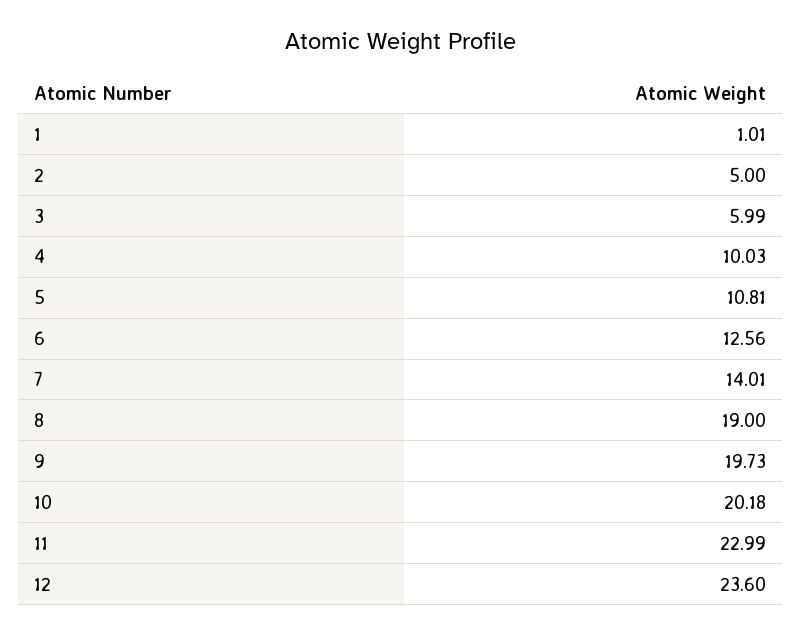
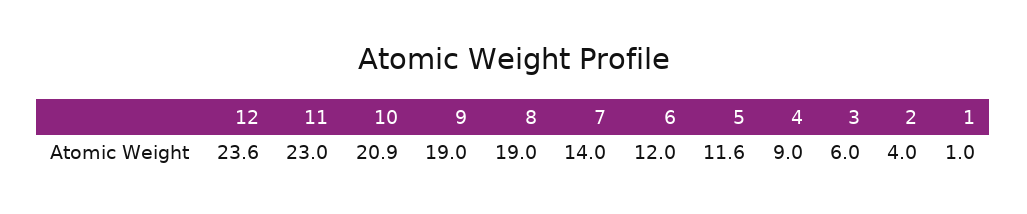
  {
    "1": 1.01,
-   "2": 5,
+   "2": 4,
    "3": 5.99,
-   "4": 10.03,
+   "4": 9,
-   "5": 10.81,
+   "5": 11.6,
-   "6": 12.56,
+   "6": 12,
    "7": 14.01,
    "8": 19,
-   "9": 19.73,
+   "9": 19,
-   "10": 20.18,
+   "10": 20.9,
    "11": 22.99,
    "12": 23.6
  }

